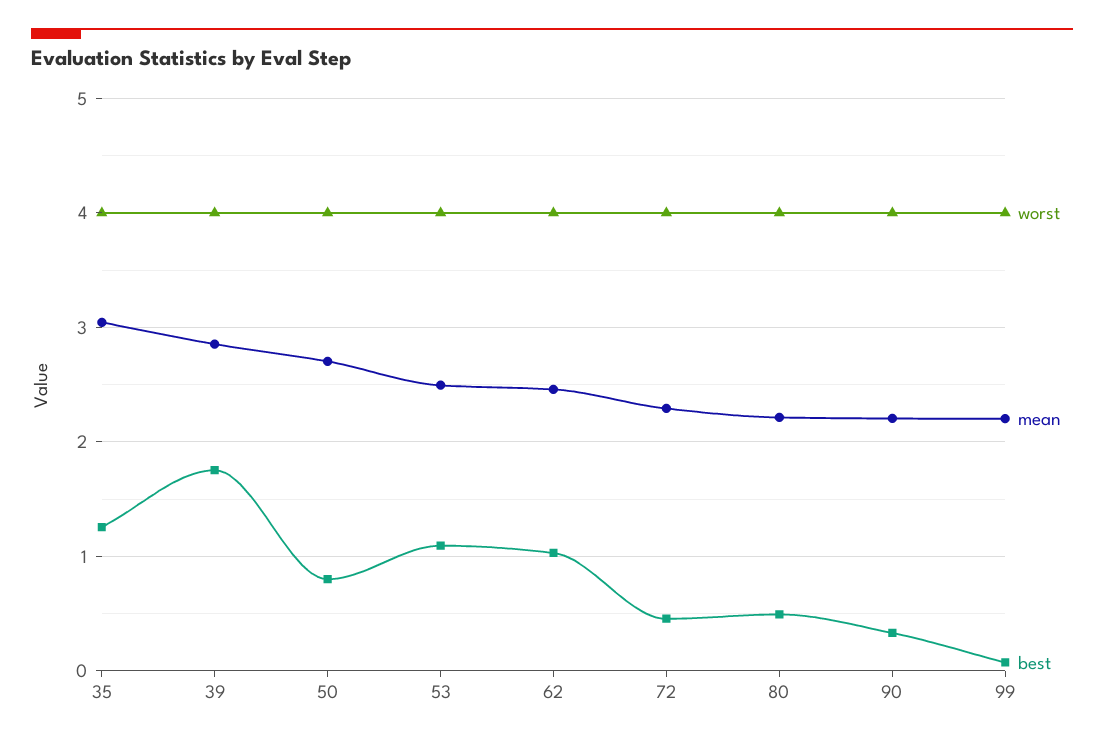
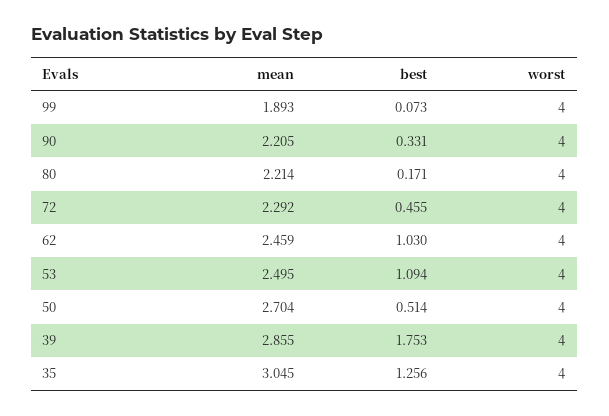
  {
    "worst": {
      "35": 4,
      "39": 4,
      "50": 4,
      "53": 4,
      "62": 4,
      "72": 4,
      "80": 4,
      "90": 4,
      "99": 4
    },
    "mean": {
      "35": 3.045,
      "39": 2.855,
      "50": 2.704,
      "53": 2.495,
      "62": 2.459,
      "72": 2.292,
      "80": 2.214,
      "90": 2.205,
-     "99": 2.2
+     "99": 1.893
    },
    "best": {
      "35": 1.256,
      "39": 1.753,
-     "50": 0.8,
+     "50": 0.514,
      "53": 1.094,
      "62": 1.03,
      "72": 0.455,
-     "80": 0.5,
+     "80": 0.171,
      "90": 0.331,
      "99": 0.073
    }
  }

